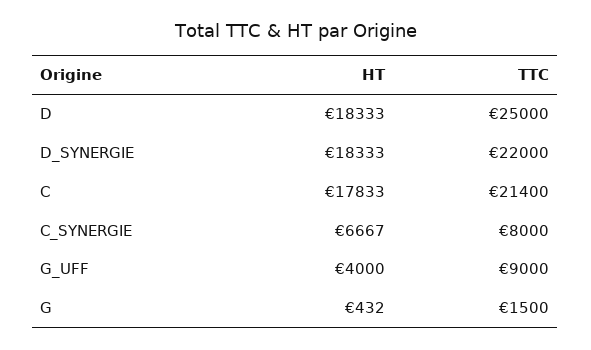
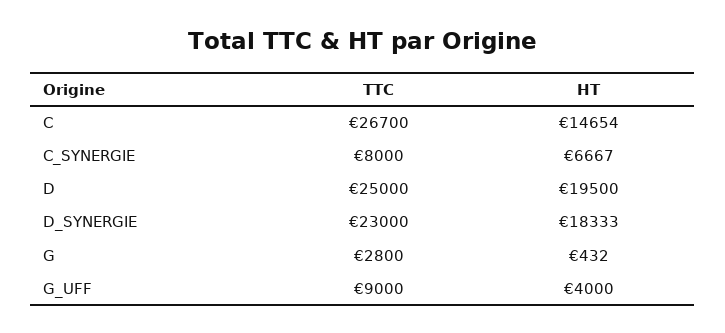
  {
    "HT": {
-     "D": 18333,
+     "D": 19500,
      "D_SYNERGIE": 18333,
-     "C": 17833,
+     "C": 14654,
      "C_SYNERGIE": 6667,
      "G_UFF": 4000,
      "G": 432
    },
    "TTC": {
      "D": 25000,
-     "D_SYNERGIE": 22000,
+     "D_SYNERGIE": 23000,
-     "C": 21400,
+     "C": 26700,
      "C_SYNERGIE": 8000,
      "G_UFF": 9000,
-     "G": 1500
+     "G": 2800
    }
  }

